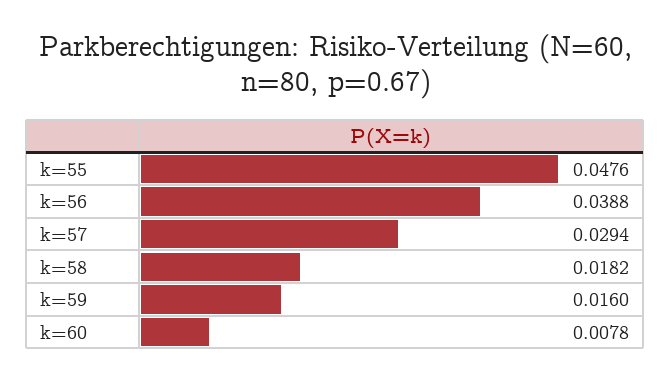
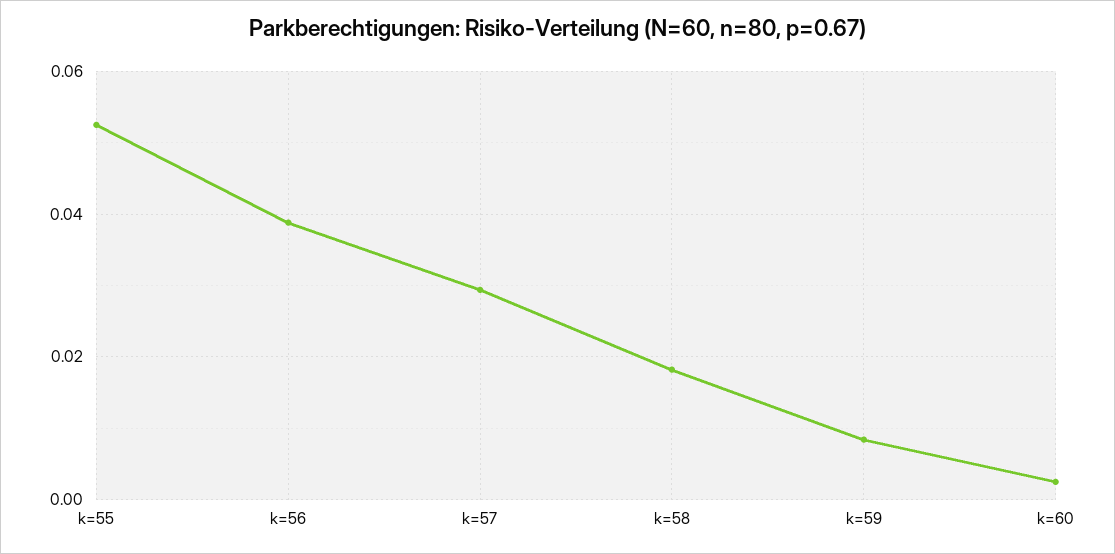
  {
-   "k=55": 0.0476,
+   "k=55": 0.052,
    "k=56": 0.0388,
    "k=57": 0.0294,
    "k=58": 0.0182,
-   "k=59": 0.016,
+   "k=59": 0.008,
-   "k=60": 0.0078
+   "k=60": 0.002
  }

